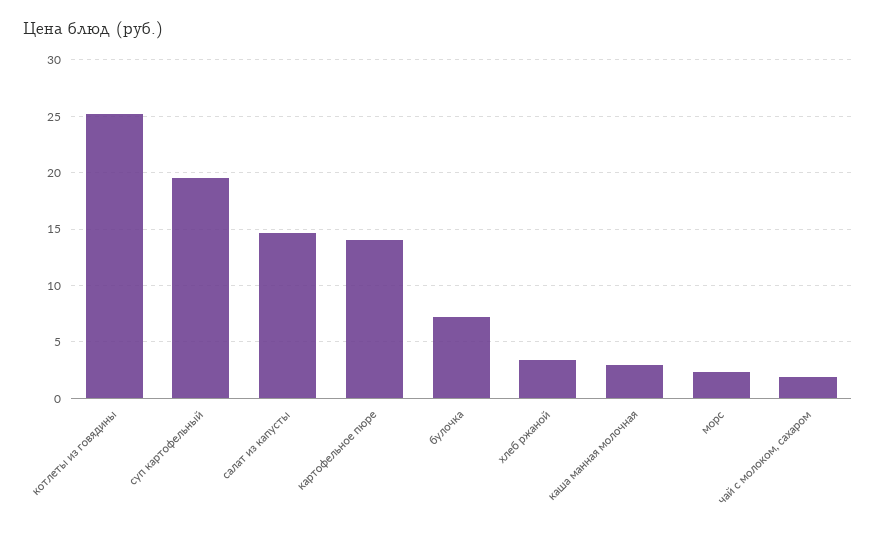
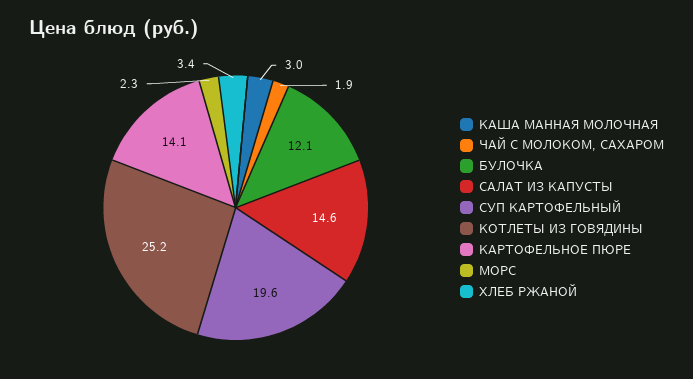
  {
    "котлеты из говядины": 25.2,
    "суп картофельный": 19.6,
    "салат из капусты": 14.6,
    "картофельное пюре": 14.1,
-   "булочка": 7,
+   "булочка": 12.1,
    "хлеб ржаной": 3.4,
    "каша манная молочная": 3,
    "морс": 2.3,
    "чай с молоком, сахаром": 1.9
  }

